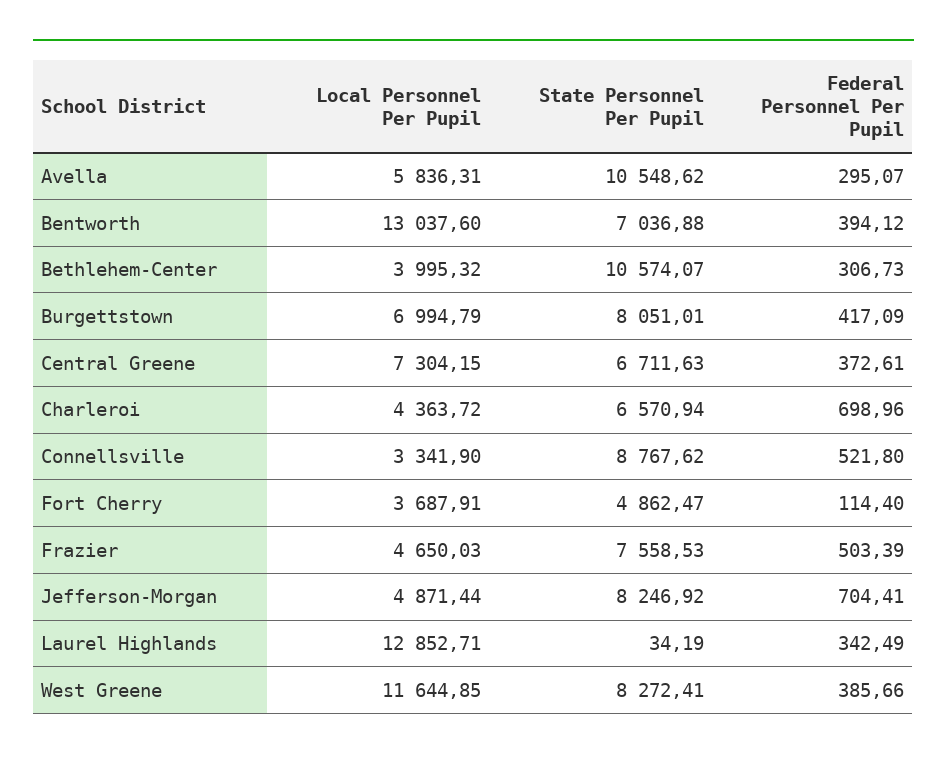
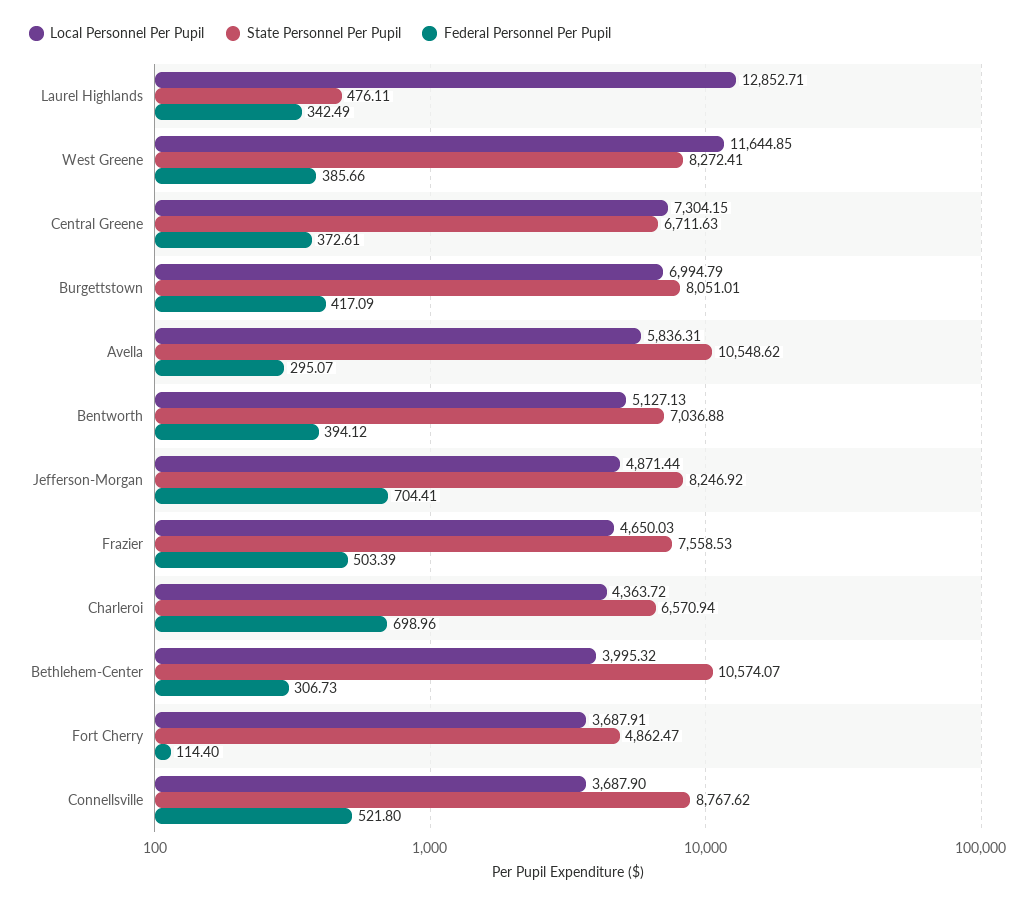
  {
    "Local Personnel Per Pupil": {
      "Avella": 5836.31,
-     "Bentworth": 13037.6,
+     "Bentworth": 5127.13,
      "Bethlehem-Center": 3995.32,
      "Burgettstown": 6994.79,
      "Central Greene": 7304.15,
      "Charleroi": 4363.72,
-     "Connellsville": 3341.9,
+     "Connellsville": 3687.9,
      "Fort Cherry": 3687.91,
      "Frazier": 4650.03,
      "Jefferson-Morgan": 4871.44,
      "Laurel Highlands": 12852.71,
      "West Greene": 11644.85
    },
    "State Personnel Per Pupil": {
      "Avella": 10548.62,
      "Bentworth": 7036.88,
      "Bethlehem-Center": 10574.07,
      "Burgettstown": 8051.01,
      "Central Greene": 6711.63,
      "Charleroi": 6570.94,
      "Connellsville": 8767.62,
      "Fort Cherry": 4862.47,
      "Frazier": 7558.53,
      "Jefferson-Morgan": 8246.92,
-     "Laurel Highlands": 34.19,
+     "Laurel Highlands": 476.11,
      "West Greene": 8272.41
    },
    "Federal Personnel Per Pupil": {
      "Avella": 295.07,
      "Bentworth": 394.12,
      "Bethlehem-Center": 306.73,
      "Burgettstown": 417.09,
      "Central Greene": 372.61,
      "Charleroi": 698.96,
      "Connellsville": 521.8,
      "Fort Cherry": 114.4,
      "Frazier": 503.39,
      "Jefferson-Morgan": 704.41,
      "Laurel Highlands": 342.49,
      "West Greene": 385.66
    }
  }

